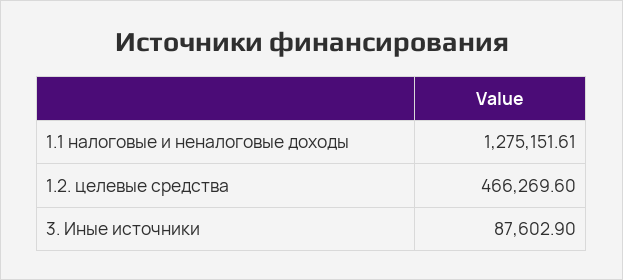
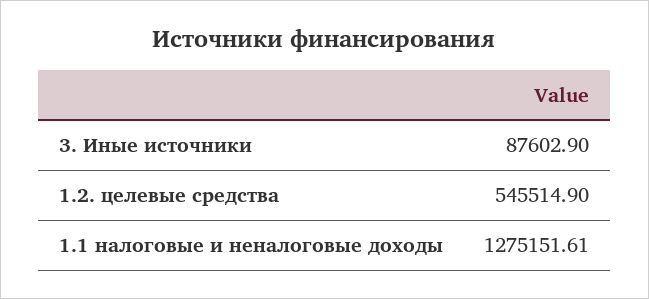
  {
    "1.1 налоговые и неналоговые доходы": 1275151.61,
-   "1.2. целевые средства": 466269.6,
+   "1.2. целевые средства": 545514.9,
    "3. Иные источники": 87602.9
  }

